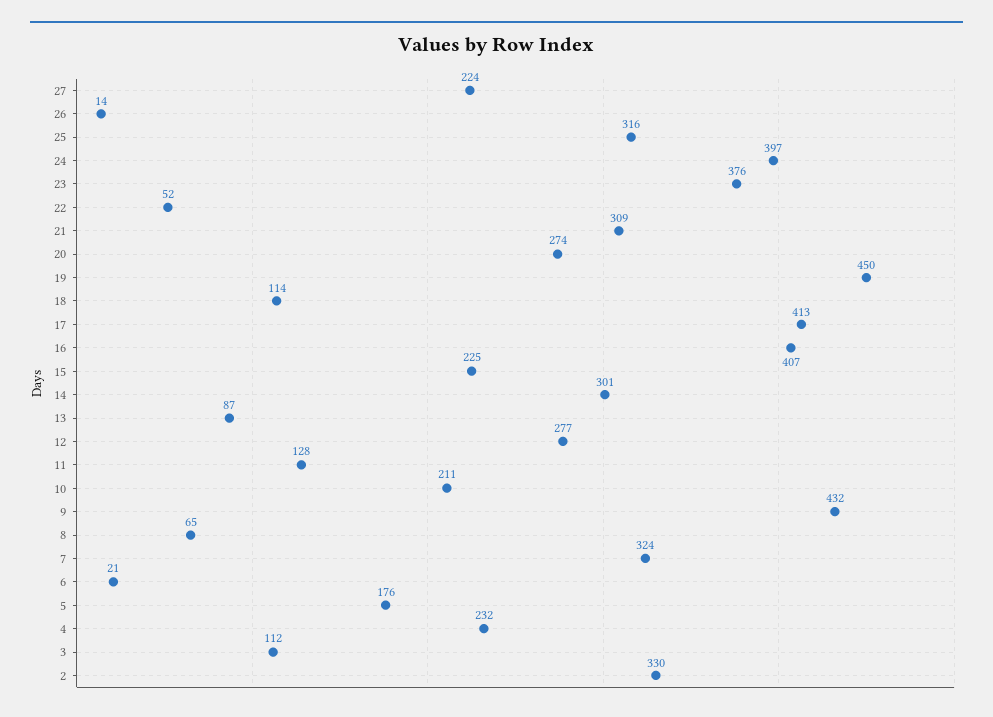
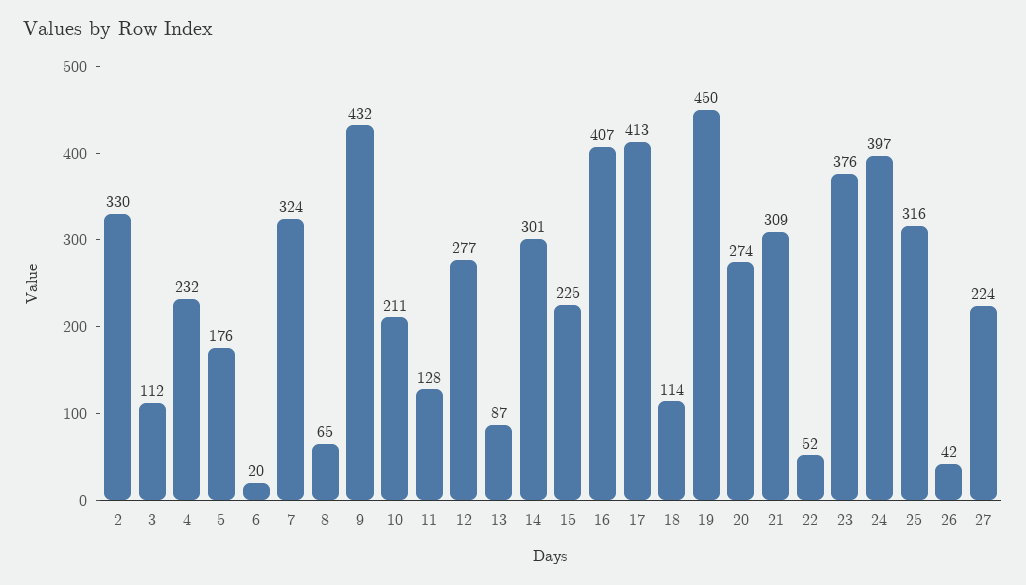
  {
    "27": 224,
-   "26": 14,
+   "26": 42,
    "25": 316,
    "24": 397,
    "23": 376,
    "22": 52,
    "21": 309,
    "20": 274,
    "19": 450,
    "18": 114,
    "17": 413,
    "16": 407,
    "15": 225,
    "14": 301,
    "13": 87,
    "12": 277,
    "11": 128,
    "10": 211,
    "9": 432,
    "8": 65,
    "7": 324,
-   "6": 21,
+   "6": 20,
    "5": 176,
    "4": 232,
    "3": 112,
    "2": 330
  }

